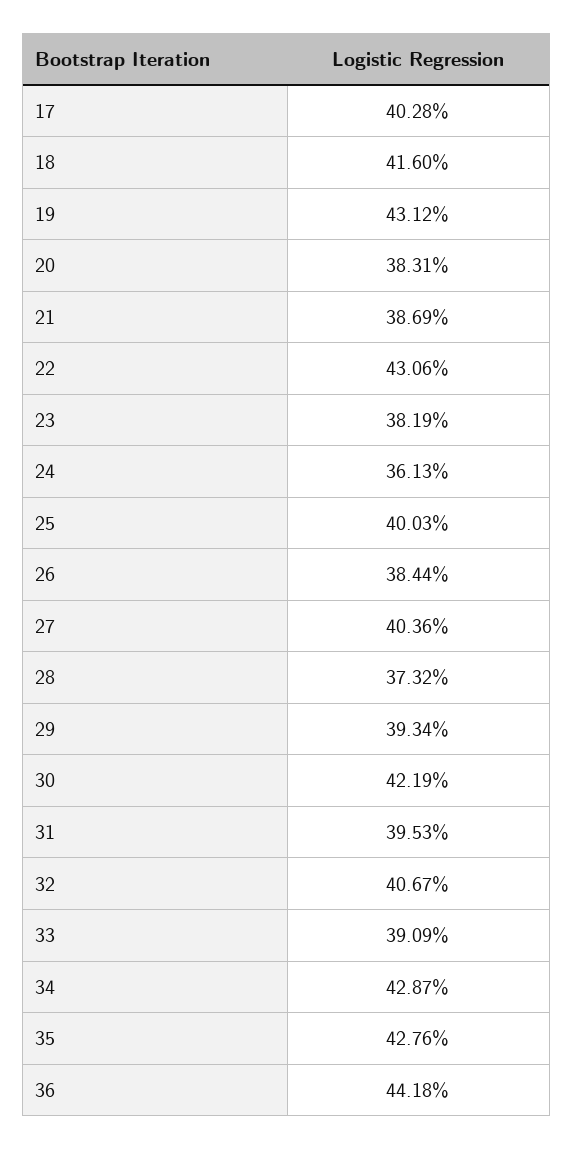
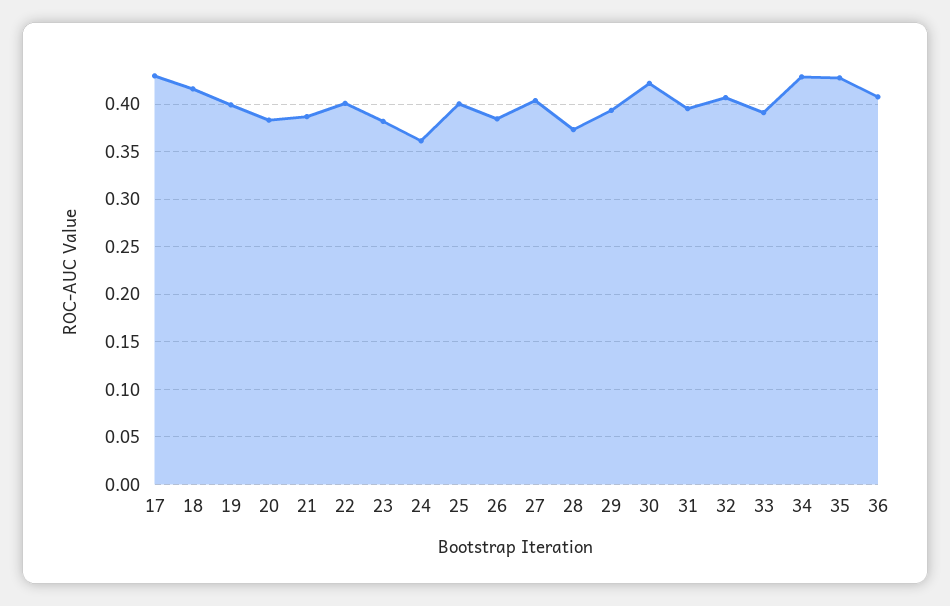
  {
-   "17": 0.4028,
+   "17": 0.43,
    "18": 0.416,
-   "19": 0.4312,
+   "19": 0.4,
    "20": 0.3831,
    "21": 0.3869,
-   "22": 0.4306,
+   "22": 0.4,
    "23": 0.3819,
    "24": 0.3613,
    "25": 0.4003,
    "26": 0.3844,
    "27": 0.4036,
    "28": 0.3732,
    "29": 0.3934,
    "30": 0.4219,
    "31": 0.3953,
    "32": 0.4067,
    "33": 0.3909,
    "34": 0.4287,
    "35": 0.4276,
-   "36": 0.4418
+   "36": 0.41
  }

